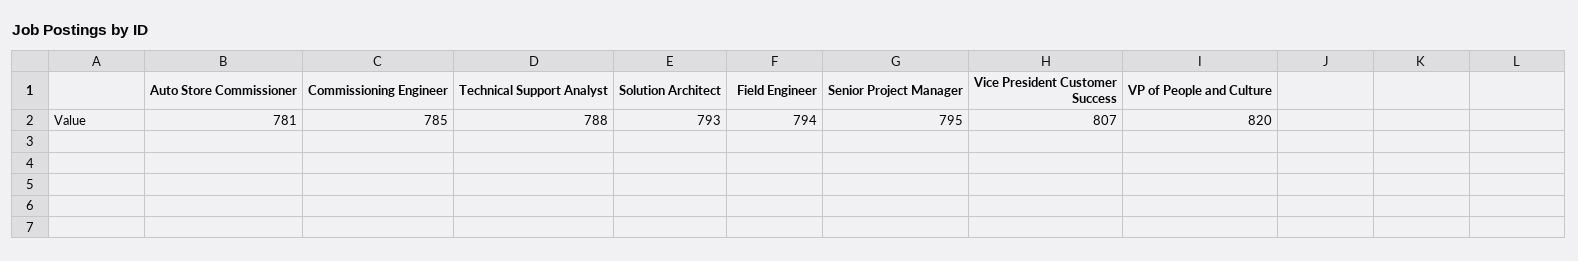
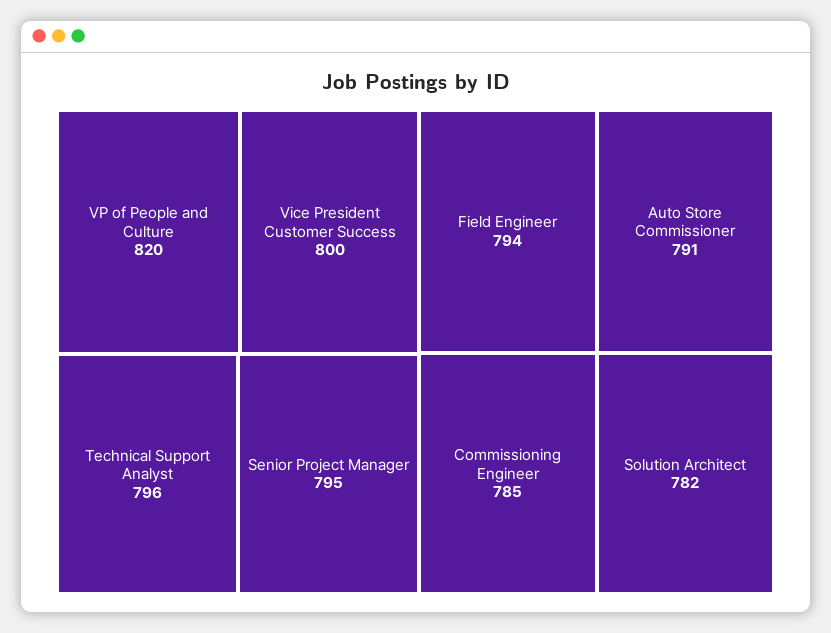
  {
-   "Auto Store Commissioner": 781,
+   "Auto Store Commissioner": 791,
    "Commissioning Engineer": 785,
-   "Technical Support Analyst": 788,
+   "Technical Support Analyst": 796,
-   "Solution Architect": 793,
+   "Solution Architect": 782,
    "Field Engineer": 794,
    "Senior Project Manager": 795,
-   "Vice President Customer Success": 807,
+   "Vice President Customer Success": 800,
    "VP of People and Culture": 820
  }

